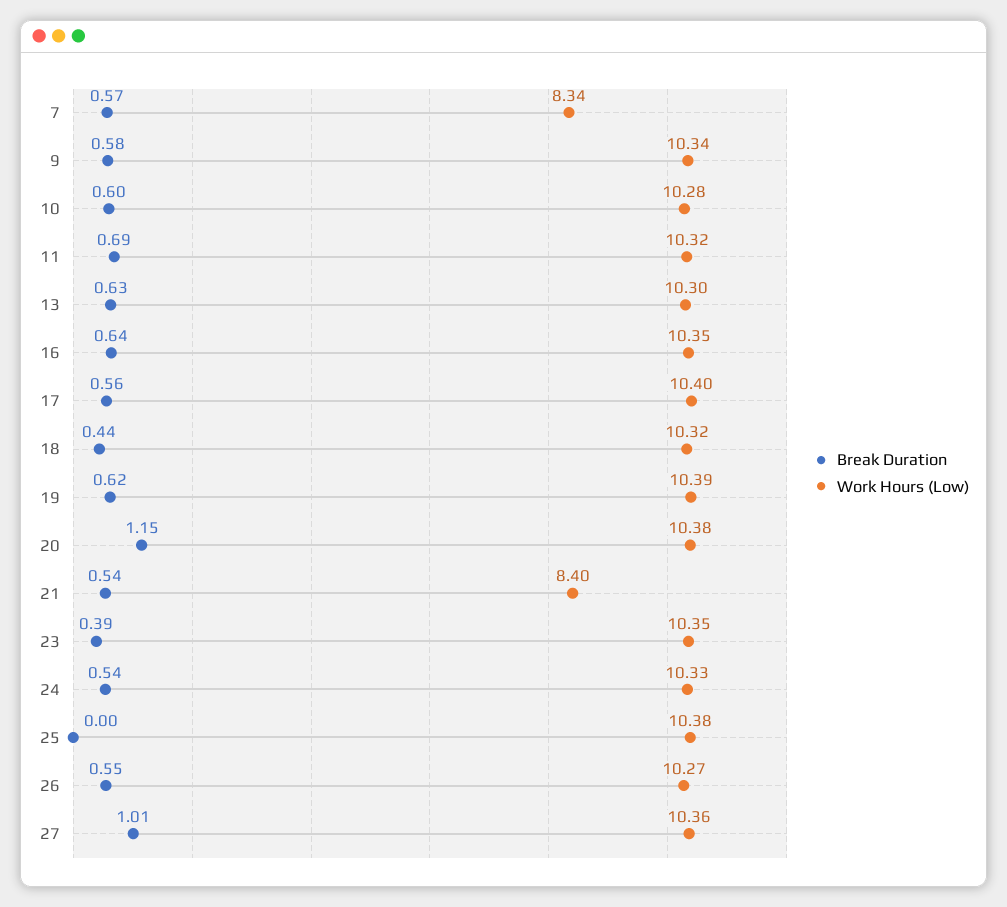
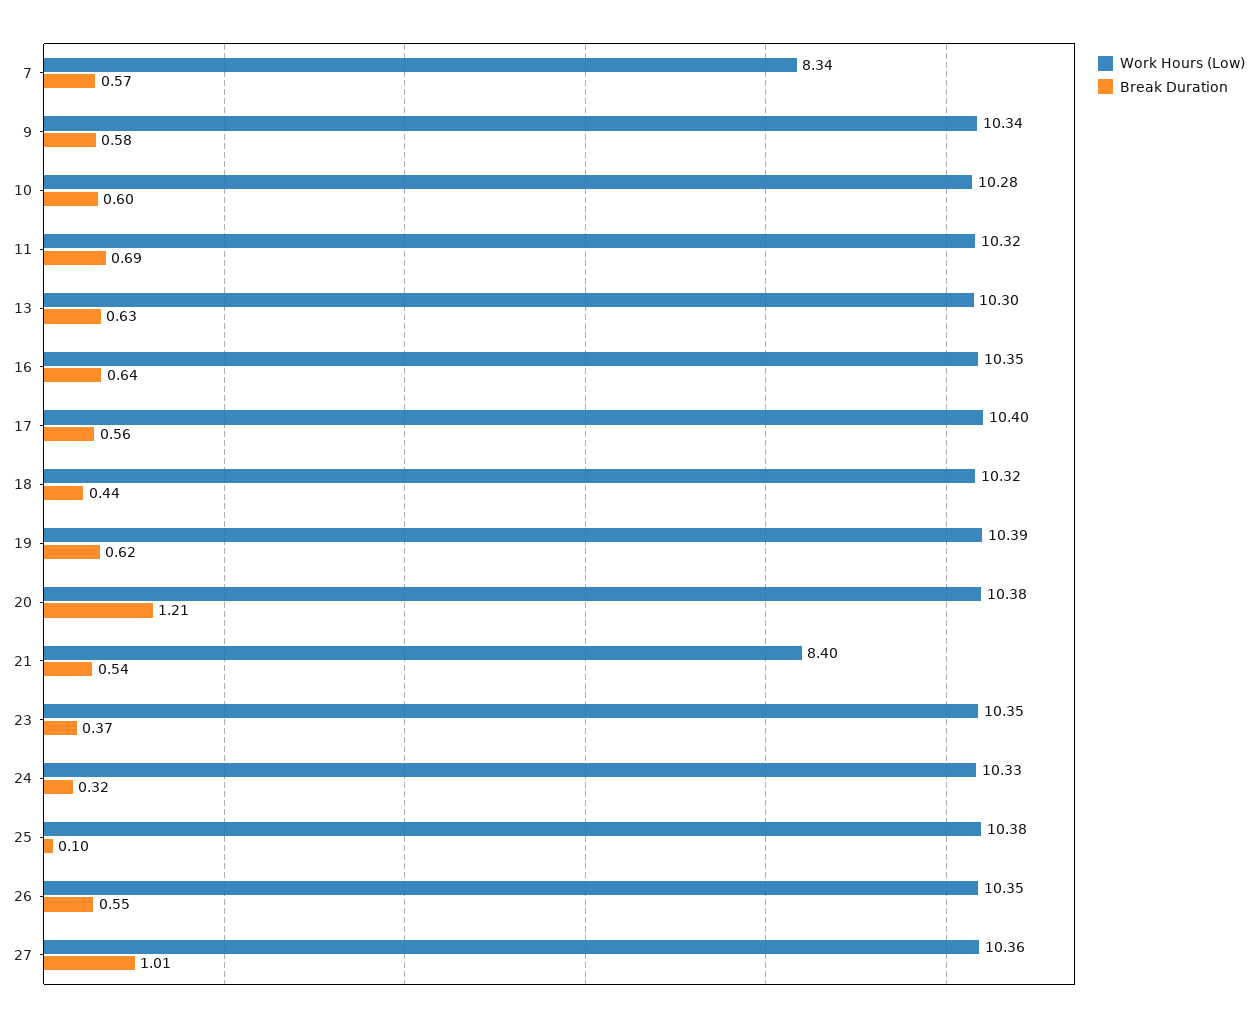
  {
    "Break Duration": {
      "7": 0.57,
      "9": 0.58,
      "10": 0.6,
      "11": 0.69,
      "13": 0.63,
      "16": 0.64,
      "17": 0.56,
      "18": 0.44,
      "19": 0.62,
-     "20": 1.15,
+     "20": 1.21,
      "21": 0.54,
-     "23": 0.39,
+     "23": 0.37,
-     "24": 0.54,
+     "24": 0.32,
-     "25": 0,
+     "25": 0.1,
      "26": 0.55,
      "27": 1.01
    },
    "Work Hours (Low)": {
      "7": 8.34,
      "9": 10.34,
      "10": 10.28,
      "11": 10.32,
      "13": 10.3,
      "16": 10.35,
      "17": 10.4,
      "18": 10.32,
      "19": 10.39,
      "20": 10.38,
      "21": 8.4,
      "23": 10.35,
      "24": 10.33,
      "25": 10.38,
-     "26": 10.27,
+     "26": 10.35,
      "27": 10.36
    }
  }

